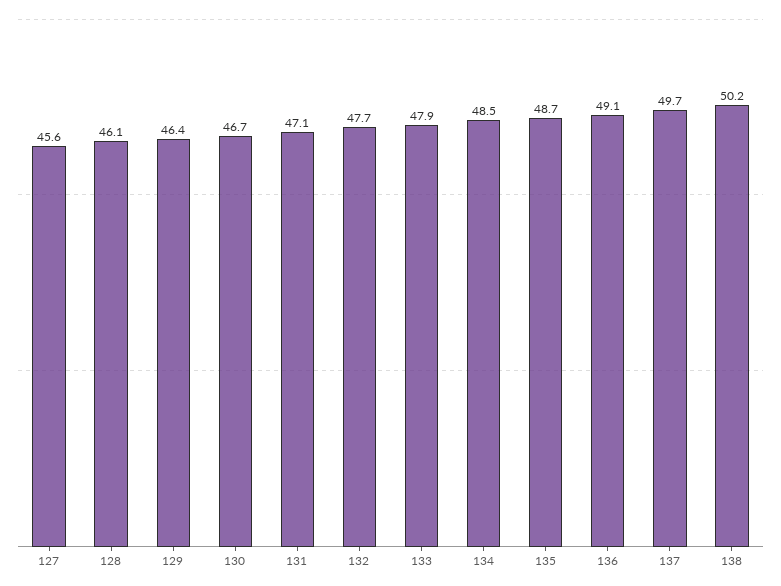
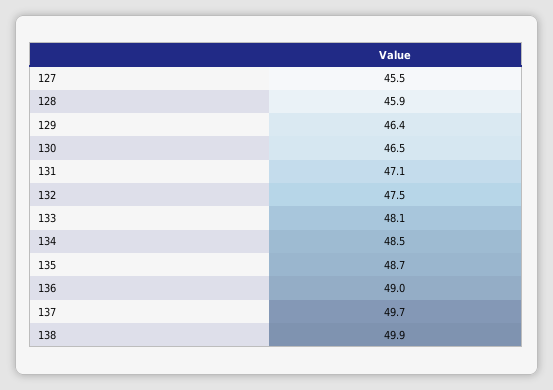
  {
-   "127": 45.6,
+   "127": 45.5,
-   "128": 46.1,
+   "128": 45.9,
    "129": 46.4,
-   "130": 46.7,
+   "130": 46.5,
    "131": 47.1,
-   "132": 47.7,
+   "132": 47.5,
-   "133": 47.9,
+   "133": 48.1,
    "134": 48.5,
    "135": 48.7,
-   "136": 49.1,
+   "136": 49,
    "137": 49.7,
-   "138": 50.2
+   "138": 49.9
  }

